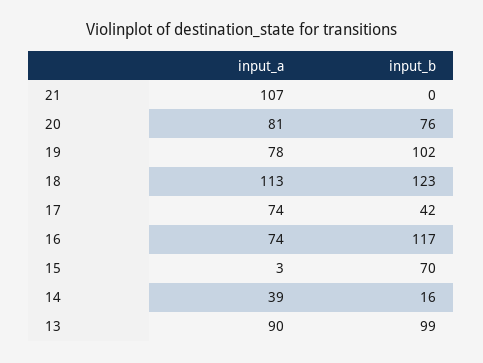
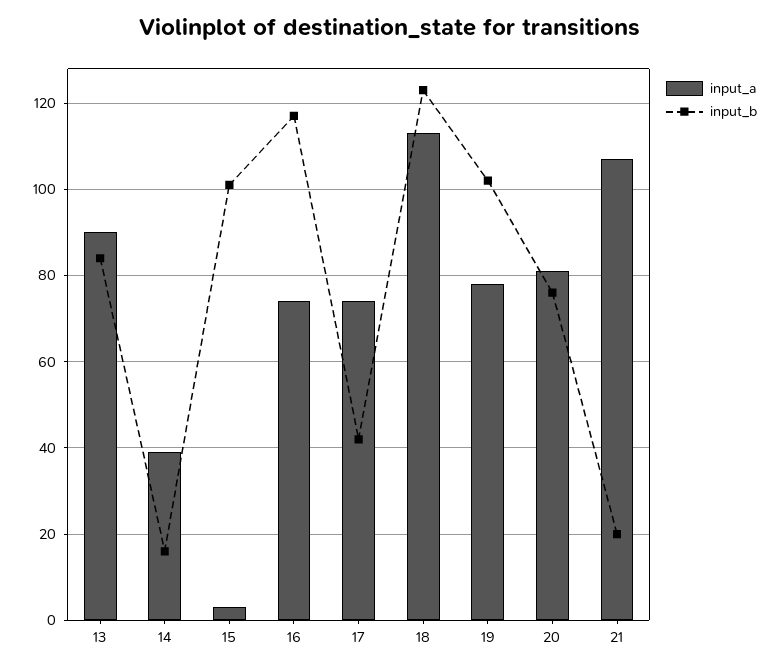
  {
    "input_a": {
      "21": 107,
      "20": 81,
      "19": 78,
      "18": 113,
      "17": 74,
      "16": 74,
      "15": 3,
      "14": 39,
      "13": 90
    },
    "input_b": {
-     "21": 0,
+     "21": 20,
      "20": 76,
      "19": 102,
      "18": 123,
      "17": 42,
      "16": 117,
-     "15": 70,
+     "15": 100,
      "14": 16,
-     "13": 99
+     "13": 85
    }
  }

